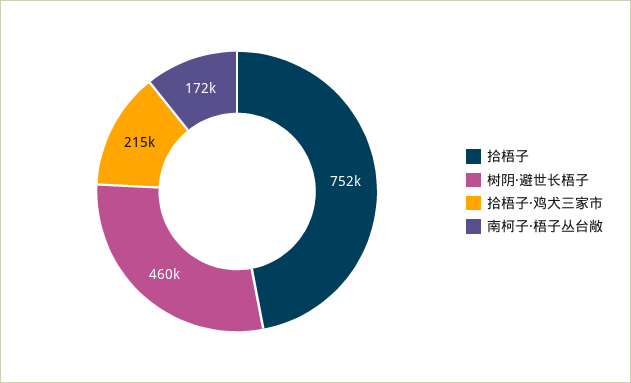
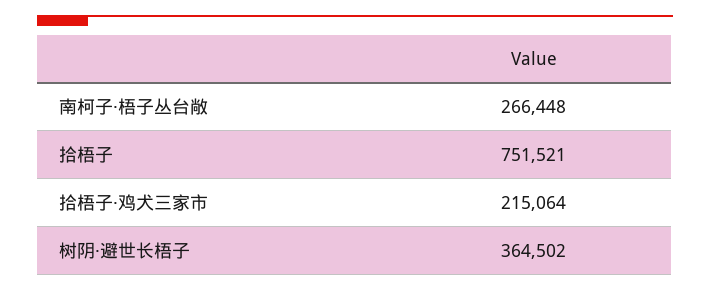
  {
    "拾梧子": 751521,
-   "树阴·避世长梧子": 460000,
+   "树阴·避世长梧子": 364502,
    "拾梧子·鸡犬三家市": 215064,
-   "南柯子·梧子丛台敞": 172000
+   "南柯子·梧子丛台敞": 266448
  }

